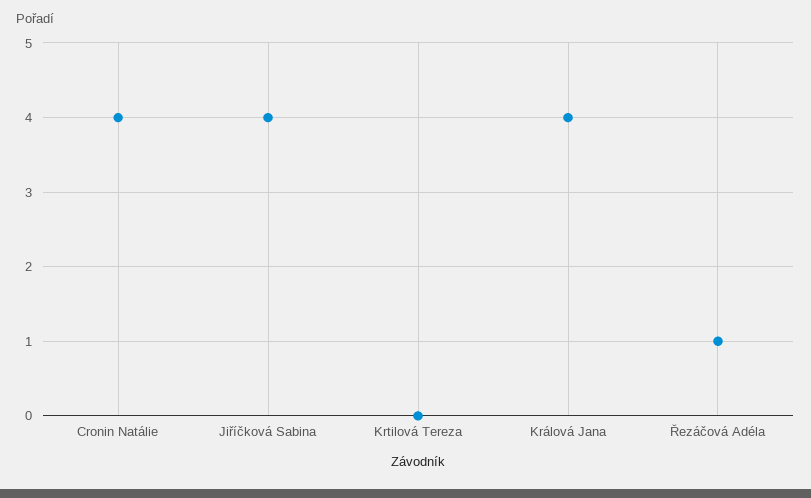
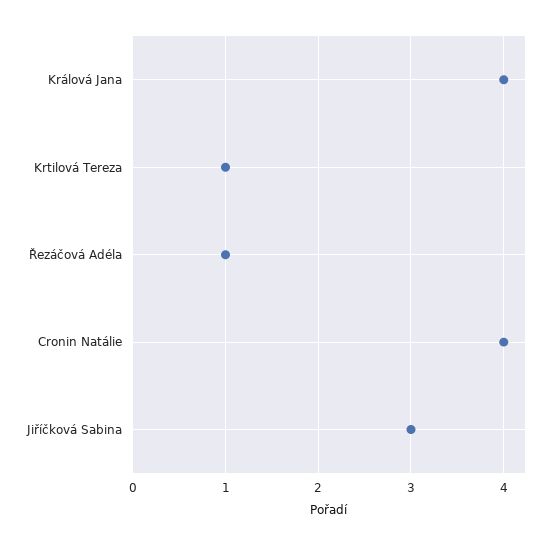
  {
    "Cronin Natálie": 4,
-   "Jiříčková Sabina": 4,
+   "Jiříčková Sabina": 3,
-   "Krtilová Tereza": 0,
+   "Krtilová Tereza": 1,
    "Králová Jana": 4,
    "Řezáčová Adéla": 1
  }

